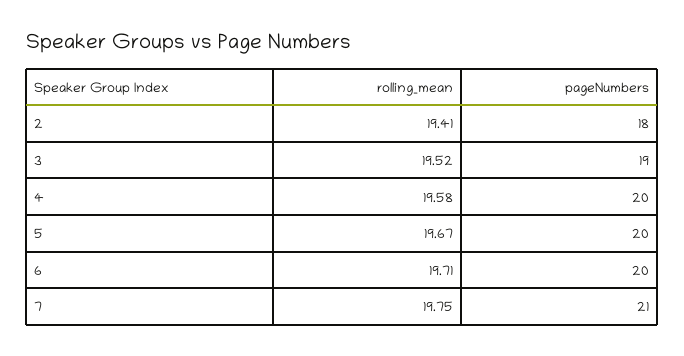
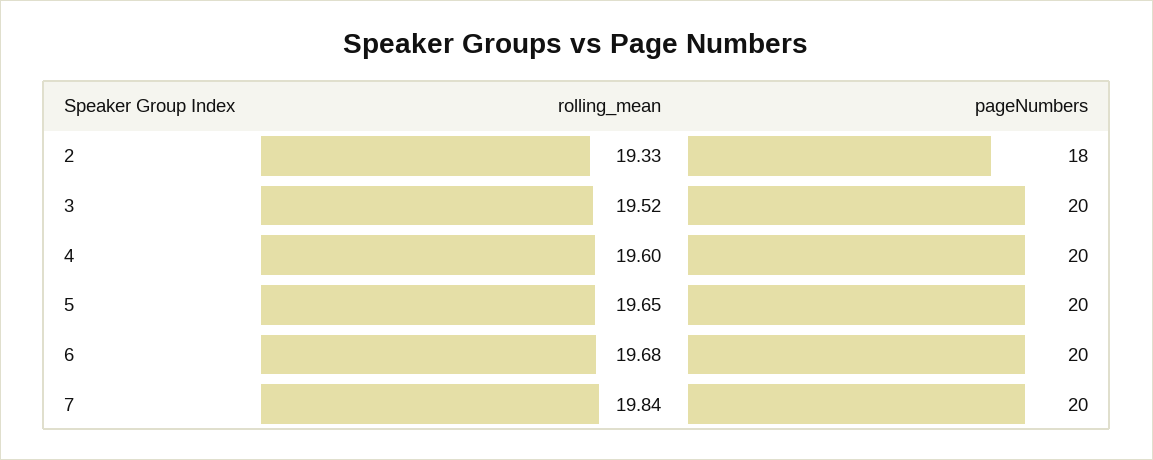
  {
    "rolling_mean": {
-     "2": 19.41,
+     "2": 19.33,
      "3": 19.52,
-     "4": 19.58,
+     "4": 19.6,
-     "5": 19.67,
+     "5": 19.65,
-     "6": 19.71,
+     "6": 19.68,
-     "7": 19.75
+     "7": 19.84
    },
    "pageNumbers": {
      "2": 18,
-     "3": 19,
+     "3": 20,
      "4": 20,
      "5": 20,
      "6": 20,
-     "7": 21
+     "7": 20
    }
  }

